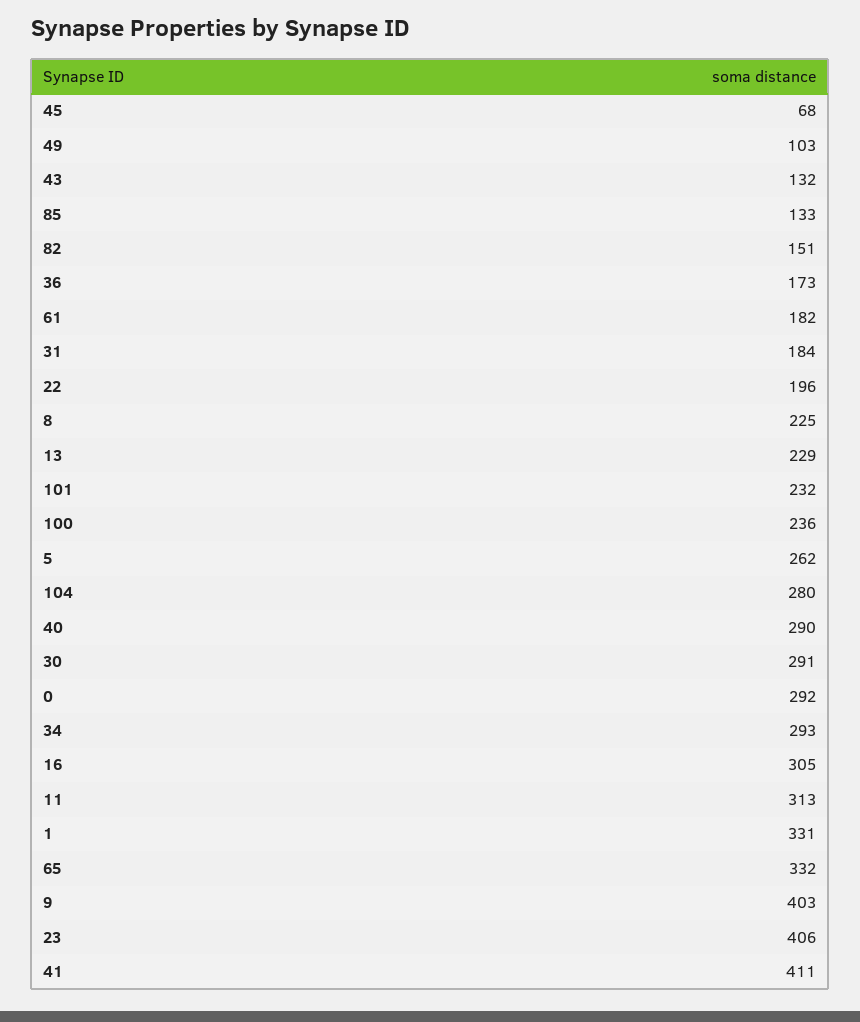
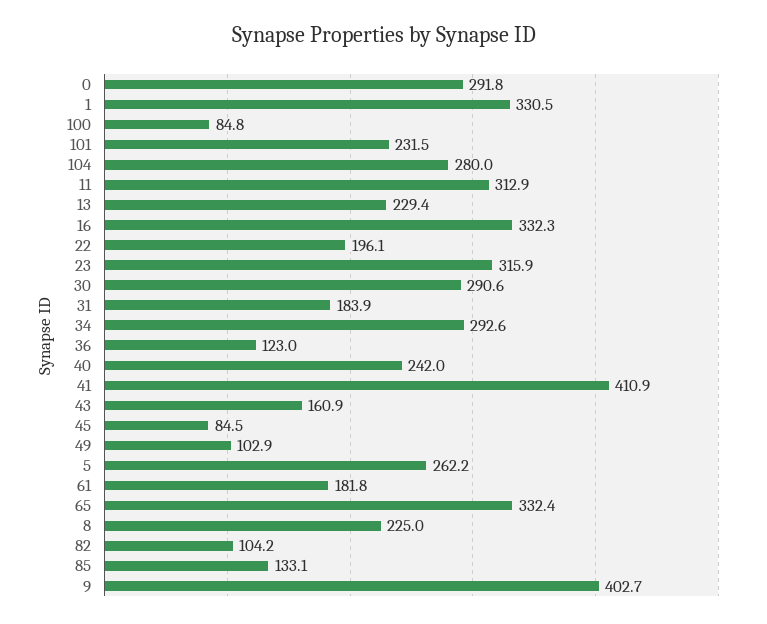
  {
-   "45": 68,
+   "45": 84.5,
    "49": 102.9,
-   "43": 132,
+   "43": 160.9,
    "85": 133.1,
-   "82": 151,
+   "82": 104.2,
-   "36": 173,
+   "36": 123,
    "61": 181.8,
    "31": 183.9,
    "22": 196.1,
    "8": 225,
    "13": 229.4,
    "101": 231.5,
-   "100": 236,
+   "100": 84.8,
    "5": 262.2,
    "104": 280,
-   "40": 290,
+   "40": 242,
    "30": 290.6,
    "0": 291.8,
    "34": 292.6,
-   "16": 305,
+   "16": 332.3,
    "11": 312.9,
    "1": 330.5,
    "65": 332.4,
    "9": 402.7,
-   "23": 406,
+   "23": 315.9,
    "41": 410.9
  }

